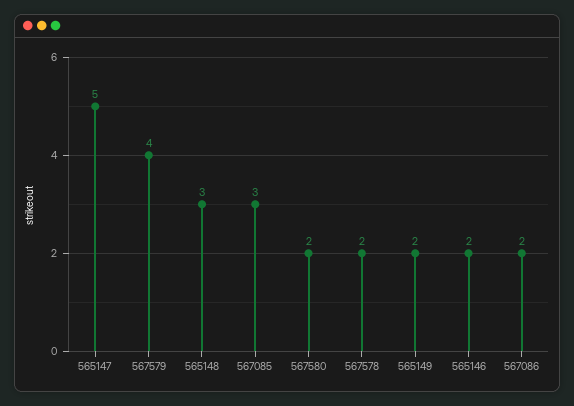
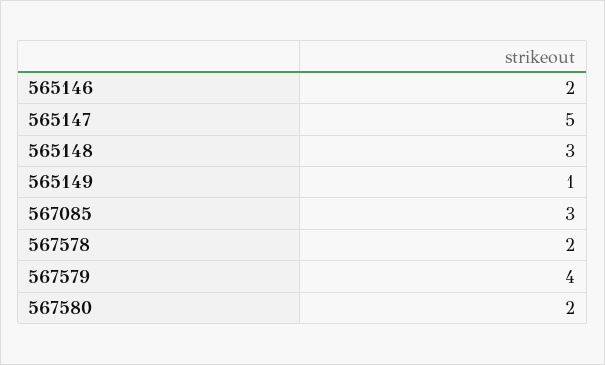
  {
    "565147": 5,
    "567579": 4,
    "565148": 3,
    "567085": 3,
    "567580": 2,
    "567578": 2,
-   "565149": 2,
+   "565149": 1,
-   "565146": 2,
+   "565146": 2
-   "567086": 2
  }

